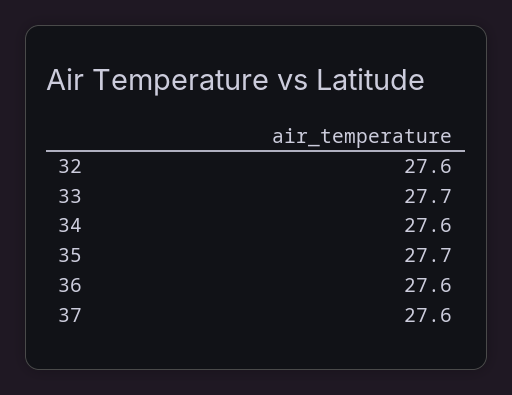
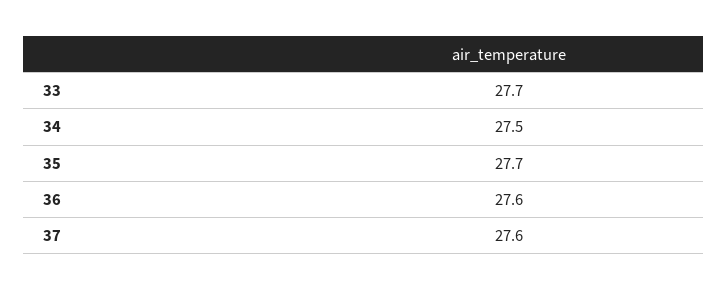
  {
-   "32": 27.6,
    "33": 27.7,
-   "34": 27.6,
+   "34": 27.5,
    "35": 27.7,
    "36": 27.6,
    "37": 27.6
  }

